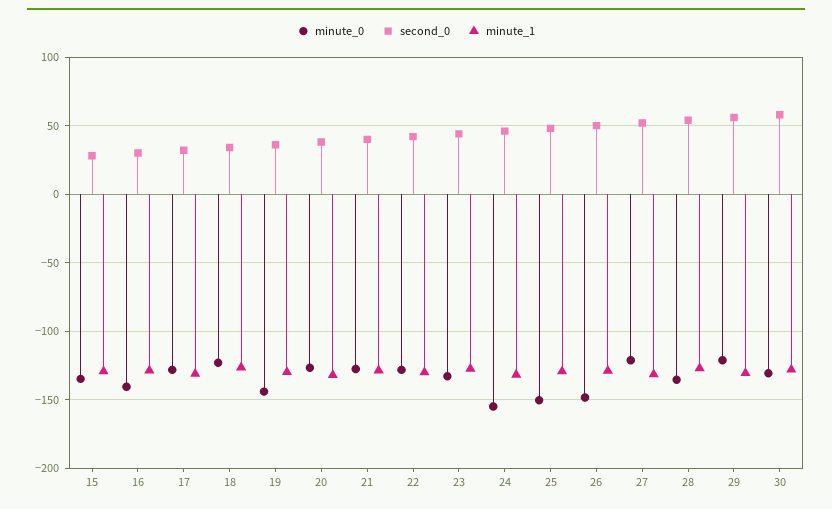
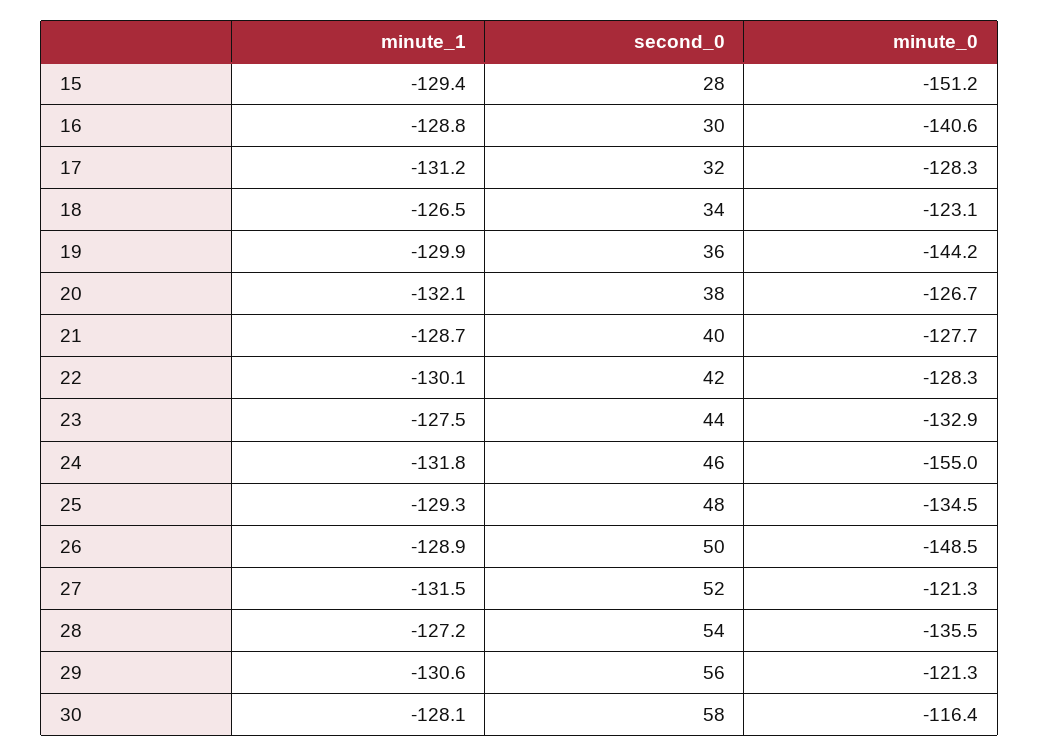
  {
    "minute_0": {
-     "15": -135,
+     "15": -151.2,
      "16": -140.6,
      "17": -128.3,
      "18": -123.1,
      "19": -144.2,
      "20": -126.7,
      "21": -127.7,
      "22": -128.3,
      "23": -132.9,
      "24": -155,
-     "25": -150,
+     "25": -134.5,
      "26": -148.5,
      "27": -121.3,
      "28": -135.5,
      "29": -121.3,
-     "30": -130
+     "30": -116.4
    },
    "second_0": {
      "15": 28,
      "16": 30,
      "17": 32,
      "18": 34,
      "19": 36,
      "20": 38,
      "21": 40,
      "22": 42,
      "23": 44,
      "24": 46,
      "25": 48,
      "26": 50,
      "27": 52,
      "28": 54,
      "29": 56,
      "30": 58
    },
    "minute_1": {
      "15": -129.4,
      "16": -128.8,
      "17": -131.2,
      "18": -126.5,
      "19": -129.9,
      "20": -132.1,
      "21": -128.7,
      "22": -130.1,
      "23": -127.5,
      "24": -131.8,
      "25": -129.3,
      "26": -128.9,
      "27": -131.5,
      "28": -127.2,
      "29": -130.6,
      "30": -128.1
    }
  }

